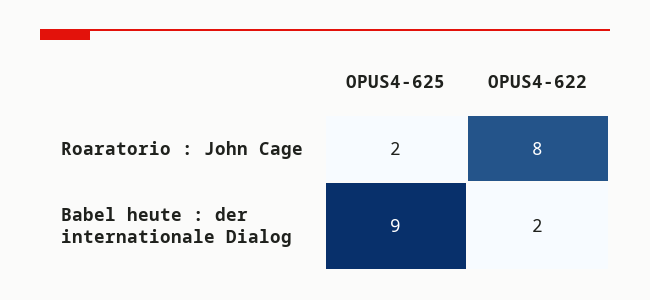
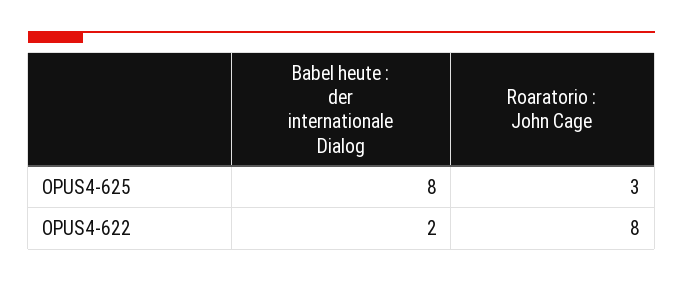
  {
    "OPUS4-625": {
-     "Roaratorio : John Cage": 2,
+     "Roaratorio : John Cage": 3,
-     "Babel heute : der internationale Dialog": 9
+     "Babel heute : der internationale Dialog": 8
    },
    "OPUS4-622": {
      "Roaratorio : John Cage": 8,
      "Babel heute : der internationale Dialog": 2
    }
  }

